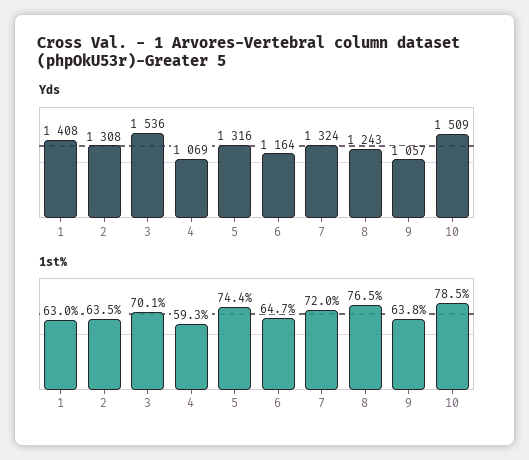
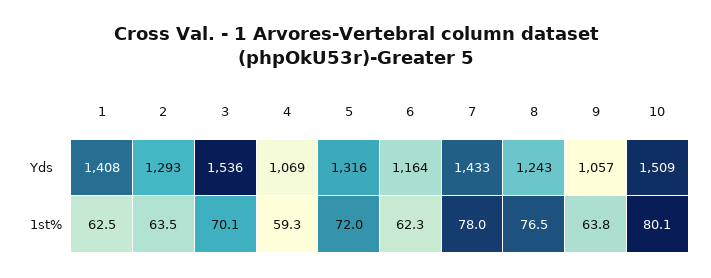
  {
    "Yds": {
      "1": 1408,
-     "2": 1308,
+     "2": 1293,
      "3": 1536,
      "4": 1069,
      "5": 1316,
      "6": 1164,
-     "7": 1324,
+     "7": 1433,
      "8": 1243,
      "9": 1057,
      "10": 1509
    },
    "1st%": {
-     "1": 63,
+     "1": 62.5,
      "2": 63.5,
      "3": 70.1,
      "4": 59.3,
-     "5": 74.4,
+     "5": 72,
-     "6": 64.7,
+     "6": 62.3,
-     "7": 72,
+     "7": 78,
      "8": 76.5,
      "9": 63.8,
-     "10": 78.5
+     "10": 80.1
    }
  }

